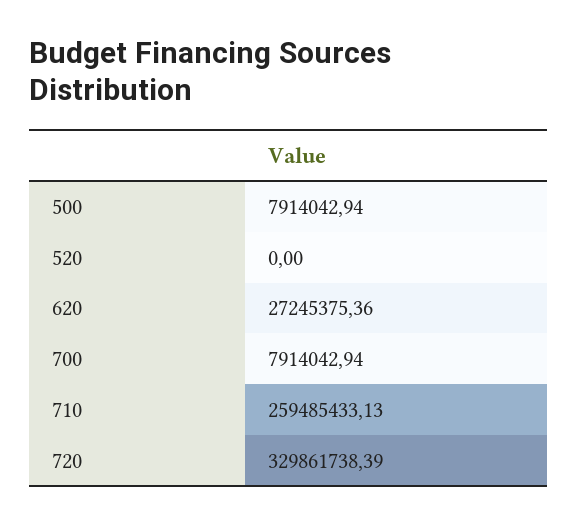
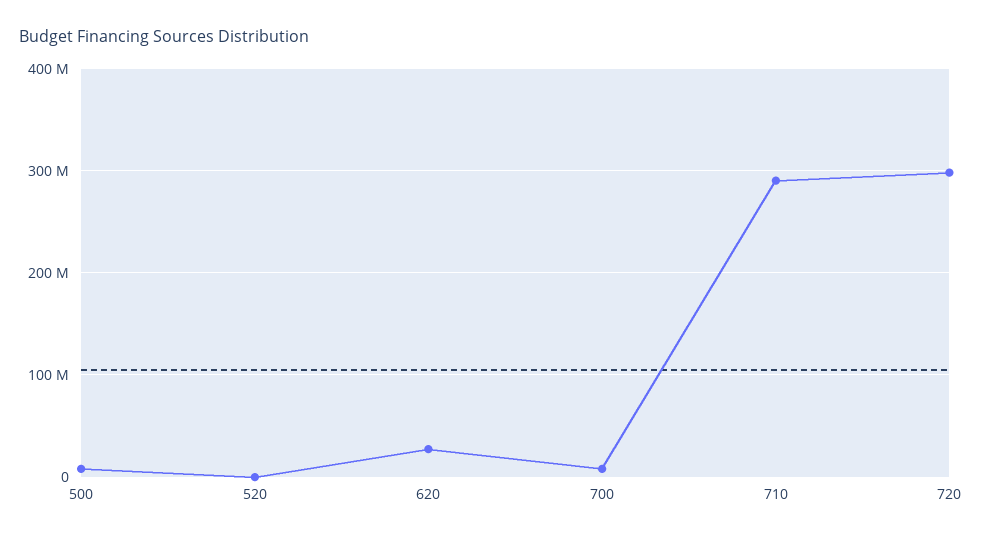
  {
    "500": 7914042.94,
    "520": 0,
    "620": 27245375.36,
    "700": 7914042.94,
-   "710": 259485433.13,
+   "710": 290000000,
-   "720": 329861738.39
+   "720": 300000000
  }

